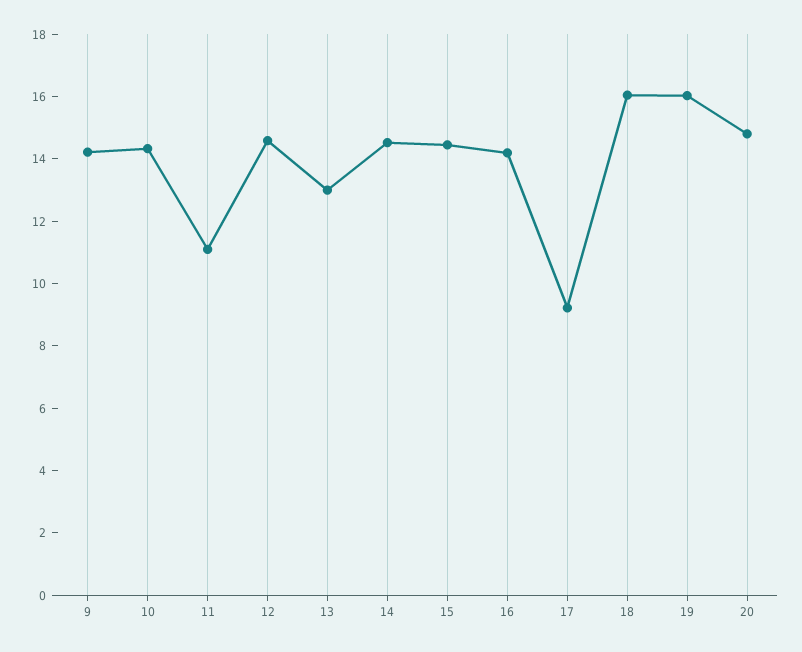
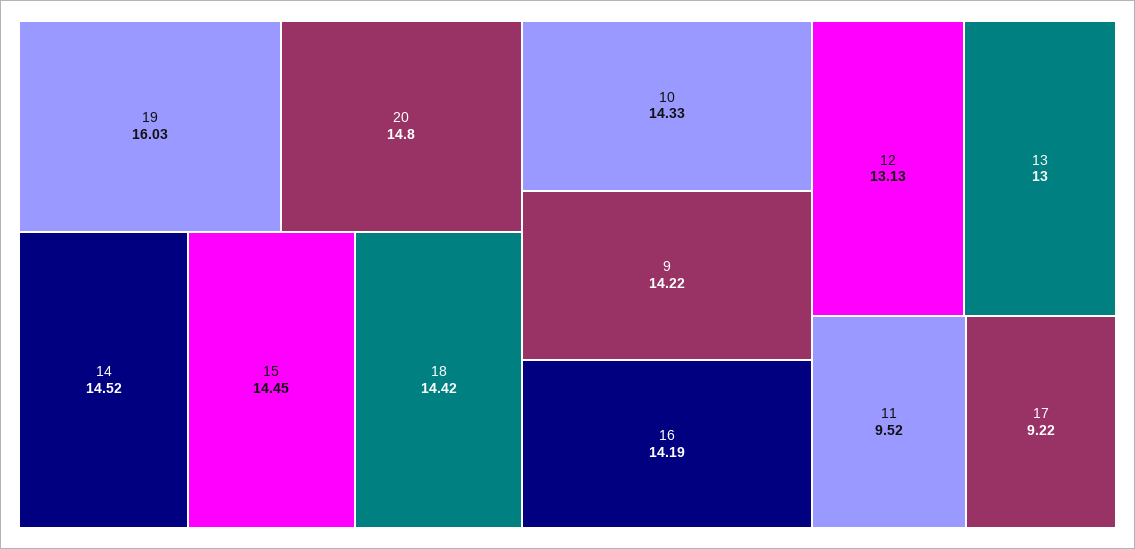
  {
    "9": 14.22,
    "10": 14.33,
-   "11": 11,
+   "11": 9.52,
-   "12": 14.5,
+   "12": 13.13,
    "13": 13,
    "14": 14.52,
    "15": 14.45,
    "16": 14.19,
    "17": 9.22,
-   "18": 16,
+   "18": 14.42,
    "19": 16.03,
    "20": 14.8
  }

